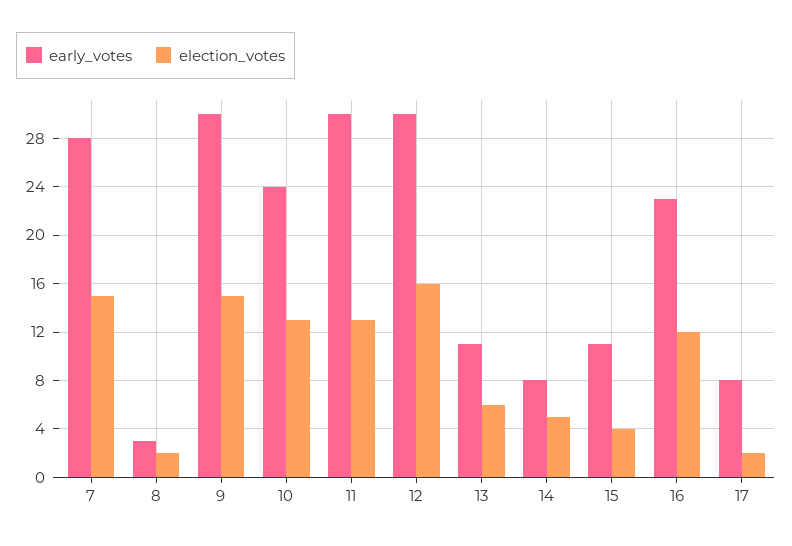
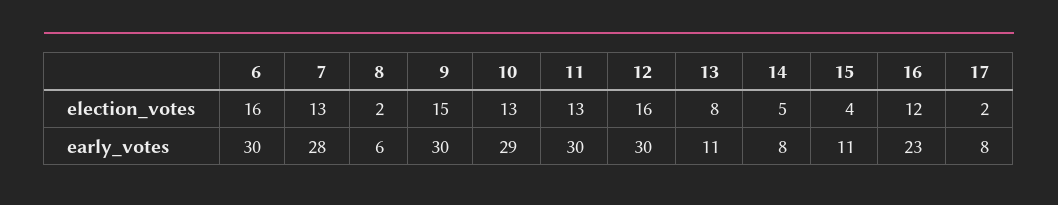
  {
    "early_votes": {
      "7": 28,
-     "8": 3,
+     "8": 6,
      "9": 30,
-     "10": 24,
+     "10": 29,
      "11": 30,
      "12": 30,
      "13": 11,
      "14": 8,
      "15": 11,
      "16": 23,
-     "17": 8
+     "17": 8,
+     "6": 30
    },
    "election_votes": {
-     "7": 15,
+     "7": 13,
      "8": 2,
      "9": 15,
      "10": 13,
      "11": 13,
      "12": 16,
-     "13": 6,
+     "13": 8,
      "14": 5,
      "15": 4,
      "16": 12,
-     "17": 2
+     "17": 2,
+     "6": 16
    }
  }

